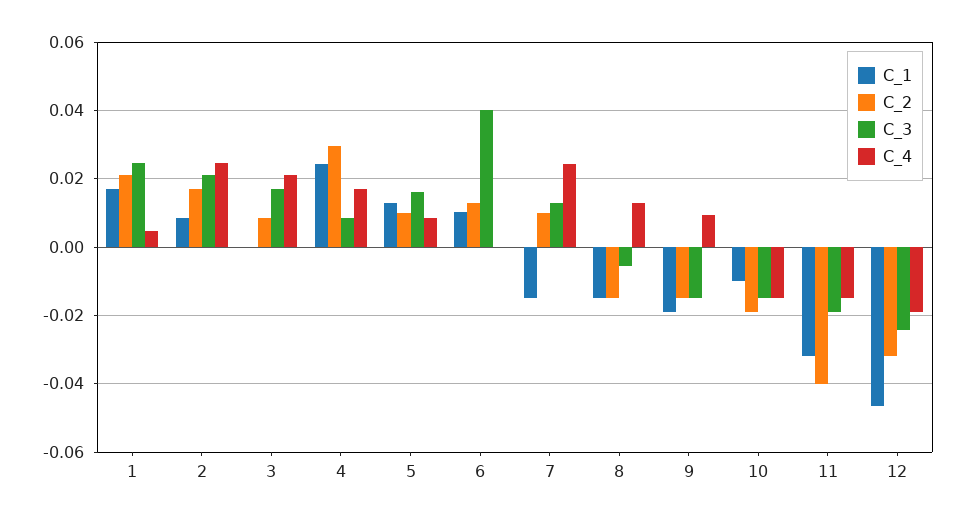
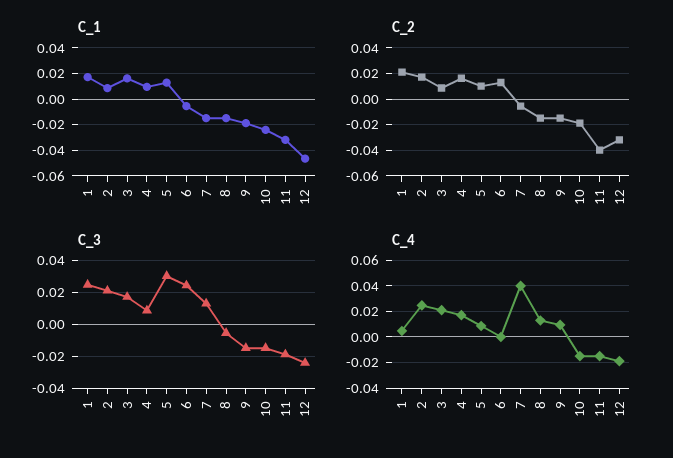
  {
    "C_1": {
      "1": 0.018,
      "2": 0.008,
-     "3": 0,
+     "3": 0.015,
-     "4": 0.024,
+     "4": 0.01,
      "5": 0.012,
-     "6": 0.01,
+     "6": -0.005,
      "7": -0.014,
      "8": -0.014,
      "9": -0.018,
-     "10": -0.01,
+     "10": -0.025,
      "11": -0.032,
      "12": -0.046
    },
    "C_2": {
      "1": 0.022,
      "2": 0.018,
      "3": 0.008,
-     "4": 0.03,
+     "4": 0.015,
      "5": 0.01,
      "6": 0.012,
-     "7": 0.01,
+     "7": -0.005,
      "8": -0.014,
      "9": -0.014,
      "10": -0.018,
      "11": -0.04,
      "12": -0.032
    },
    "C_3": {
      "1": 0.024,
      "2": 0.022,
      "3": 0.018,
      "4": 0.008,
-     "5": 0.016,
+     "5": 0.03,
-     "6": 0.04,
+     "6": 0.025,
      "7": 0.012,
      "8": -0.006,
      "9": -0.014,
      "10": -0.014,
      "11": -0.018,
      "12": -0.024
    },
    "C_4": {
      "1": 0.004,
      "2": 0.024,
      "3": 0.022,
      "4": 0.018,
      "5": 0.008,
      "6": 0,
-     "7": 0.024,
+     "7": 0.04,
      "8": 0.012,
      "9": 0.01,
      "10": -0.014,
      "11": -0.014,
      "12": -0.018
    }
  }

